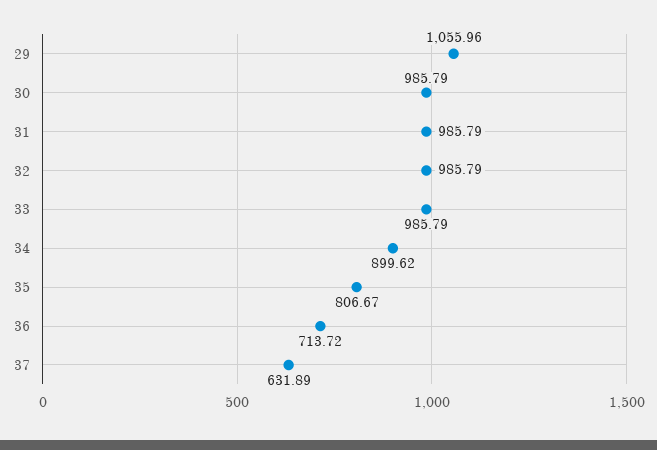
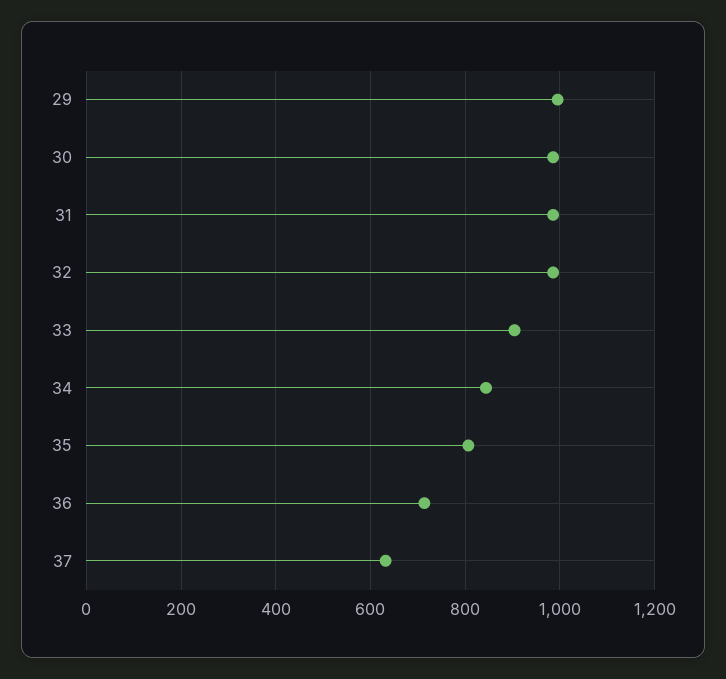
  {
-   "29": 1055.96,
+   "29": 1000,
    "30": 985.79,
    "31": 985.79,
    "32": 985.79,
-   "33": 985.79,
+   "33": 900,
-   "34": 899.62,
+   "34": 840,
    "35": 806.67,
    "36": 713.72,
    "37": 631.89
  }

